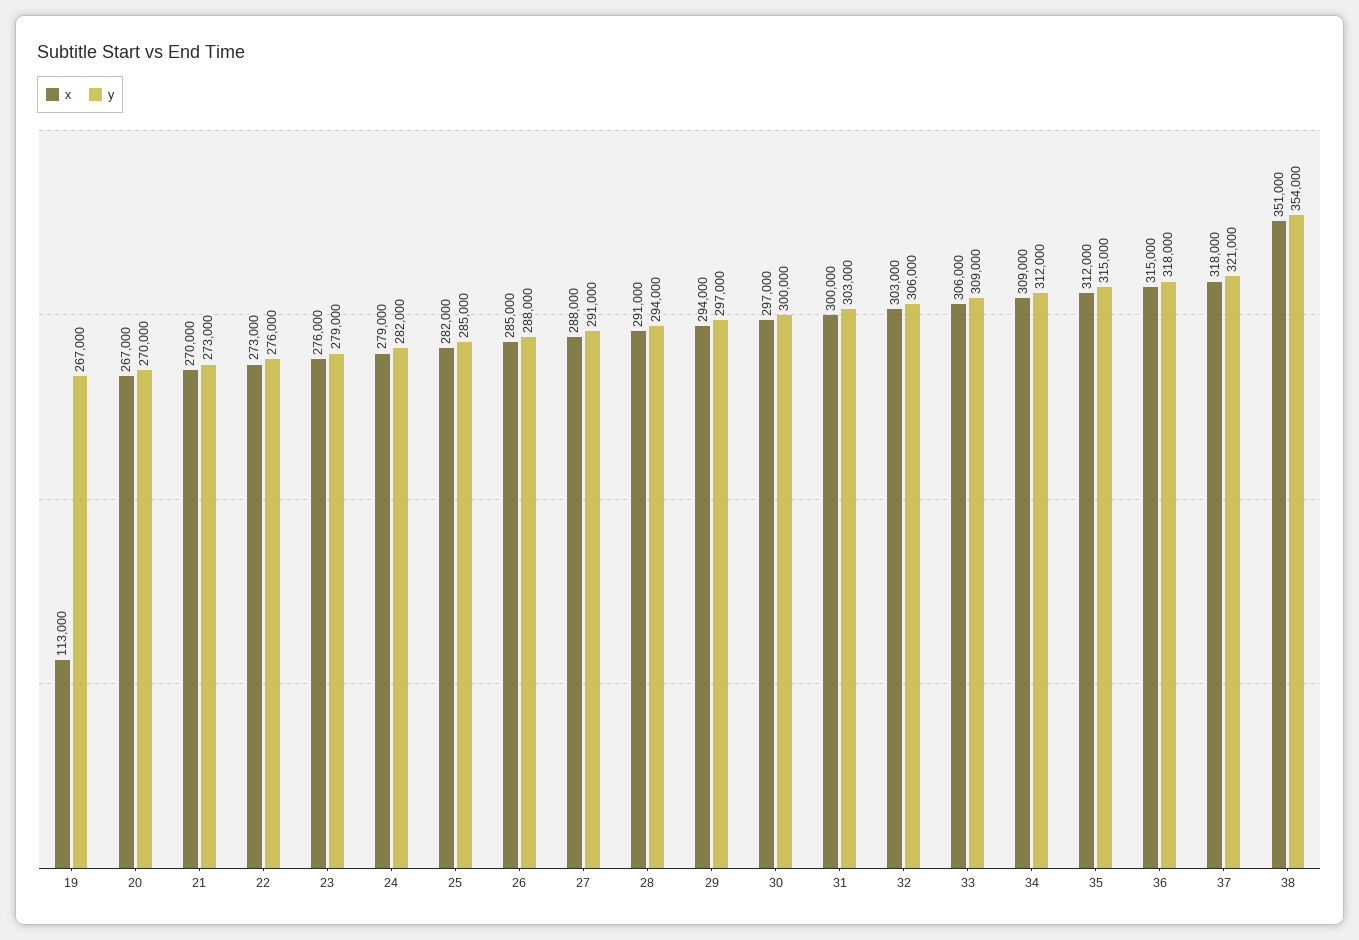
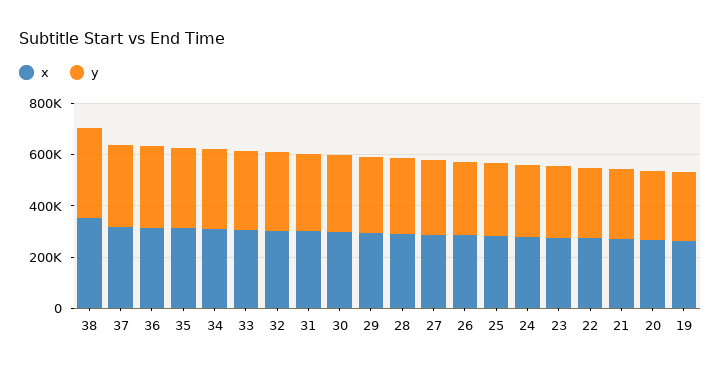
  {
    "x": {
-     "19": 113000,
+     "19": 250000,
      "20": 267000,
      "21": 270000,
      "22": 273000,
      "23": 276000,
      "24": 279000,
      "25": 282000,
      "26": 285000,
      "27": 288000,
      "28": 291000,
      "29": 294000,
      "30": 297000,
      "31": 300000,
      "32": 303000,
      "33": 306000,
      "34": 309000,
      "35": 312000,
      "36": 315000,
      "37": 318000,
      "38": 351000
    },
    "y": {
      "19": 267000,
      "20": 270000,
      "21": 273000,
      "22": 276000,
      "23": 279000,
      "24": 282000,
      "25": 285000,
      "26": 288000,
      "27": 291000,
      "28": 294000,
      "29": 297000,
      "30": 300000,
      "31": 303000,
      "32": 306000,
      "33": 309000,
      "34": 312000,
      "35": 315000,
      "36": 318000,
      "37": 321000,
      "38": 354000
    }
  }

